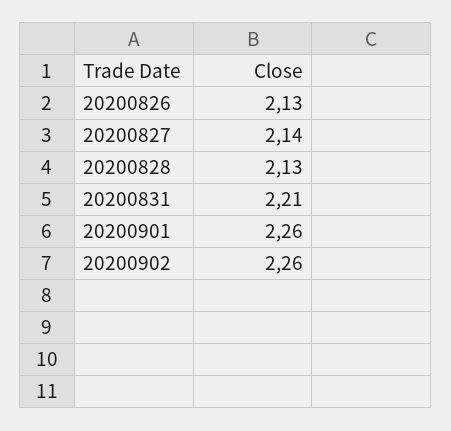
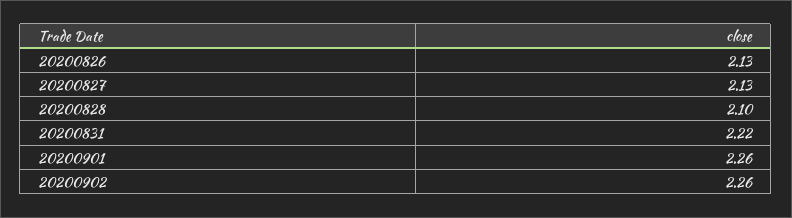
  {
    "20200826": 2.13,
-   "20200827": 2.14,
+   "20200827": 2.13,
-   "20200828": 2.13,
+   "20200828": 2.1,
-   "20200831": 2.21,
+   "20200831": 2.22,
    "20200901": 2.26,
    "20200902": 2.26
  }

